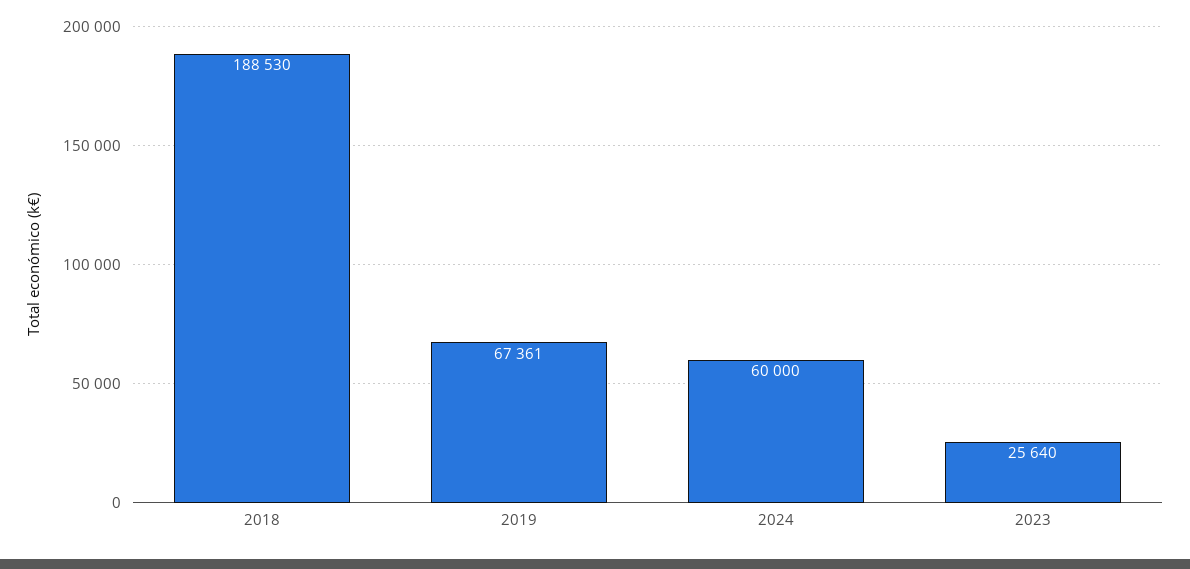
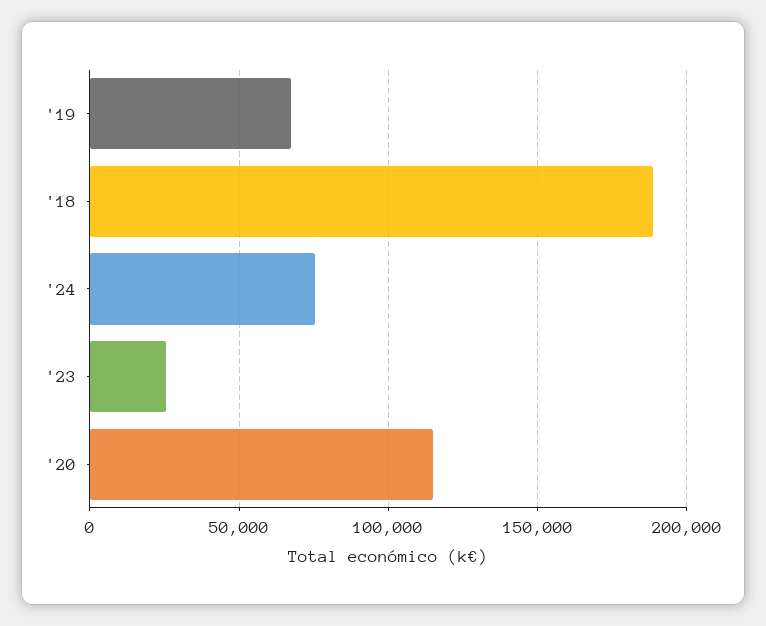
  {
    "2018": 188530,
    "2019": 67361,
-   "2024": 60000,
+   "2024": 75000,
-   "2023": 25640
+   "2023": 25640,
+   "'20": 115000
  }

